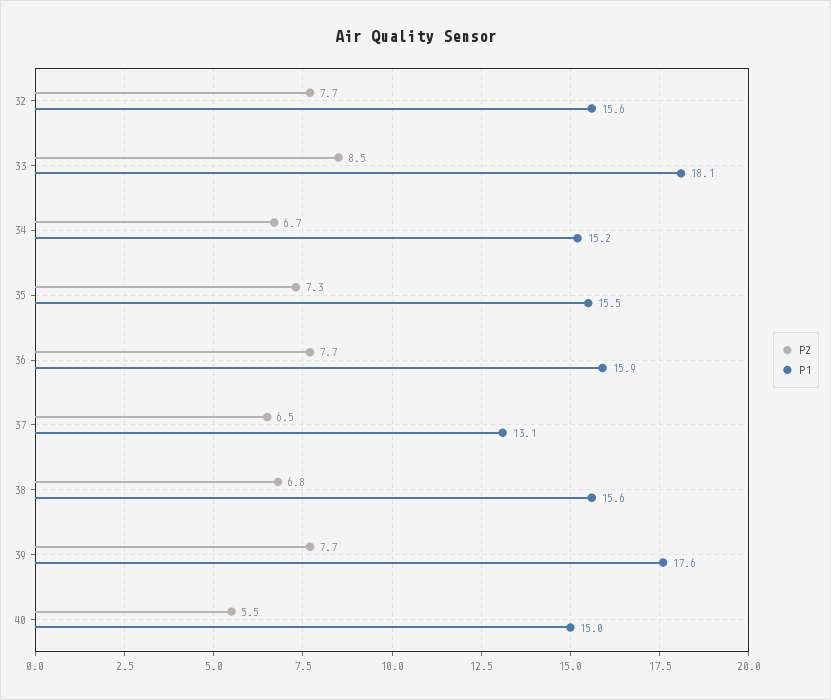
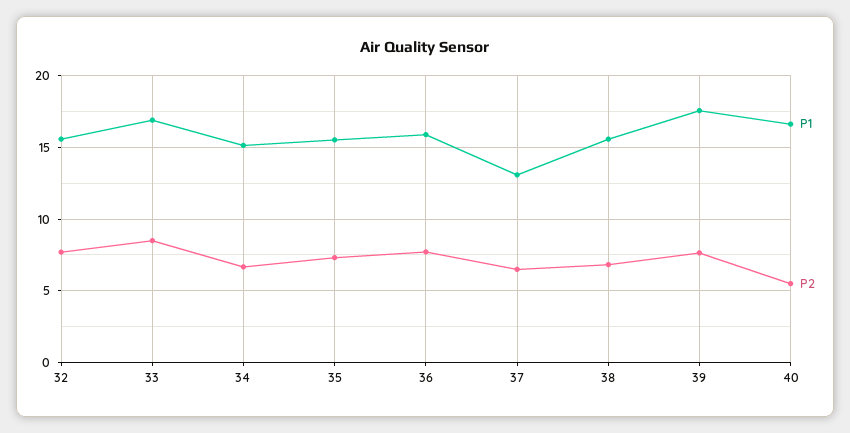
  {
    "P2": {
      "32": 7.7,
      "33": 8.5,
      "34": 6.7,
      "35": 7.3,
      "36": 7.7,
      "37": 6.5,
      "38": 6.8,
      "39": 7.7,
      "40": 5.5
    },
    "P1": {
      "32": 15.6,
-     "33": 18.1,
+     "33": 17,
      "34": 15.2,
      "35": 15.5,
      "36": 15.9,
      "37": 13.1,
      "38": 15.6,
      "39": 17.6,
-     "40": 15
+     "40": 16.5
    }
  }

